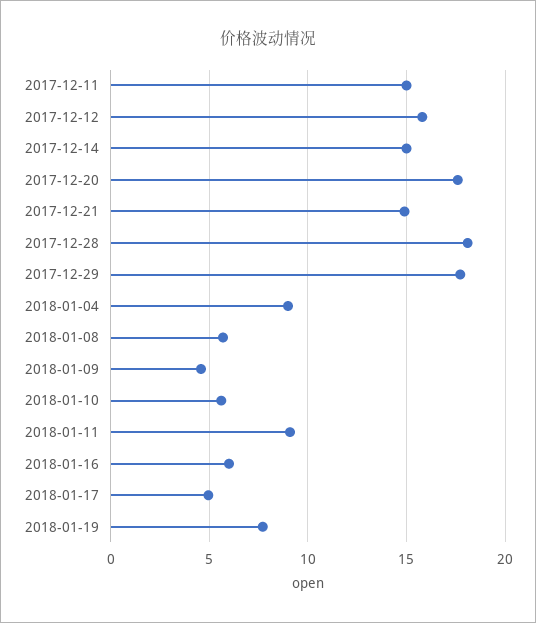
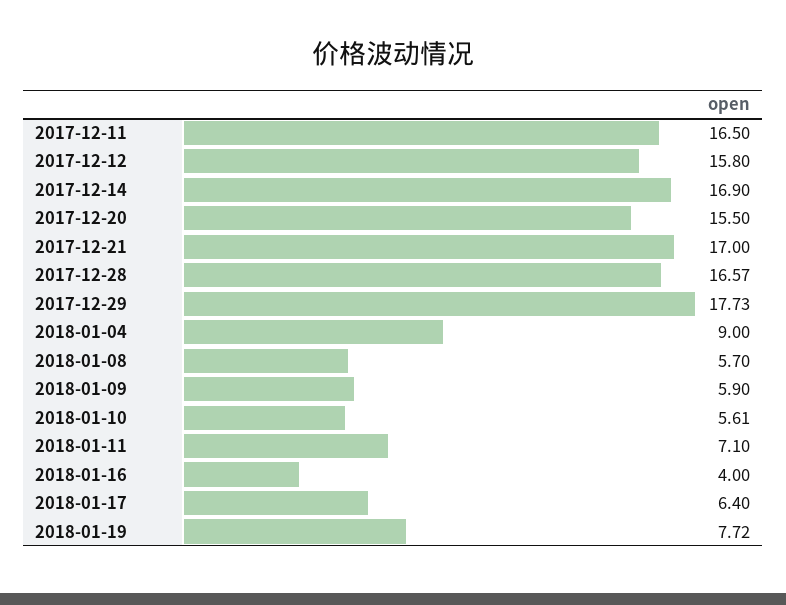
  {
-   "2017-12-11": 15,
+   "2017-12-11": 16.5,
    "2017-12-12": 15.8,
-   "2017-12-14": 15,
+   "2017-12-14": 16.9,
-   "2017-12-20": 17.5,
+   "2017-12-20": 15.5,
-   "2017-12-21": 15,
+   "2017-12-21": 17,
-   "2017-12-28": 18,
+   "2017-12-28": 16.57,
    "2017-12-29": 17.73,
    "2018-01-04": 9,
    "2018-01-08": 5.7,
-   "2018-01-09": 4.5,
+   "2018-01-09": 5.9,
    "2018-01-10": 5.61,
-   "2018-01-11": 9,
+   "2018-01-11": 7.1,
-   "2018-01-16": 6,
+   "2018-01-16": 4,
-   "2018-01-17": 5,
+   "2018-01-17": 6.4,
    "2018-01-19": 7.72
  }

